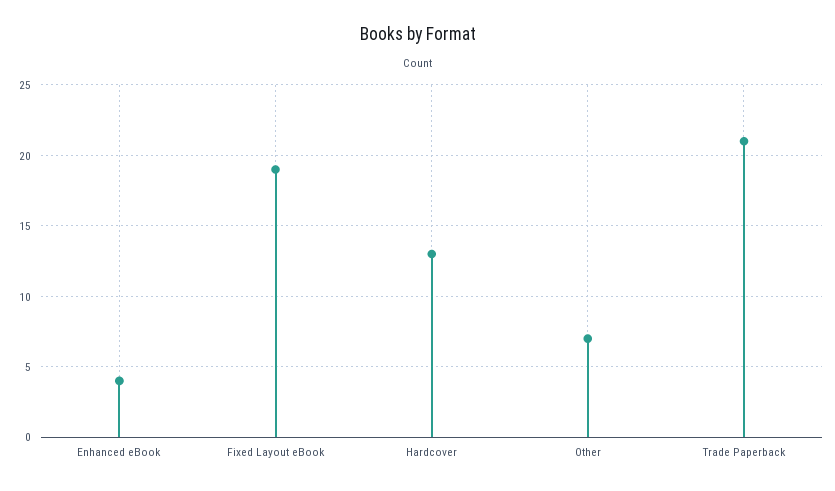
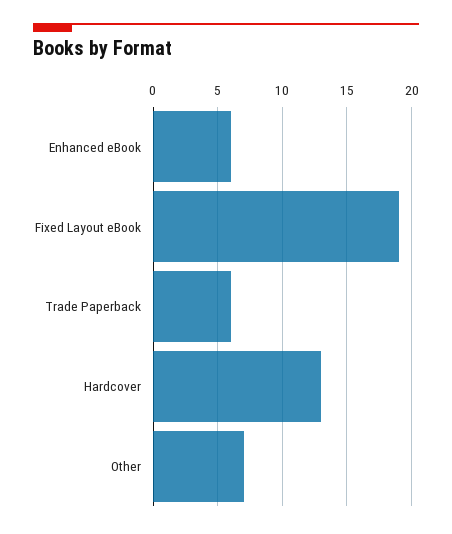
  {
-   "Enhanced eBook": 4,
+   "Enhanced eBook": 6,
    "Fixed Layout eBook": 19,
    "Hardcover": 13,
    "Other": 7,
-   "Trade Paperback": 21
+   "Trade Paperback": 6
  }

